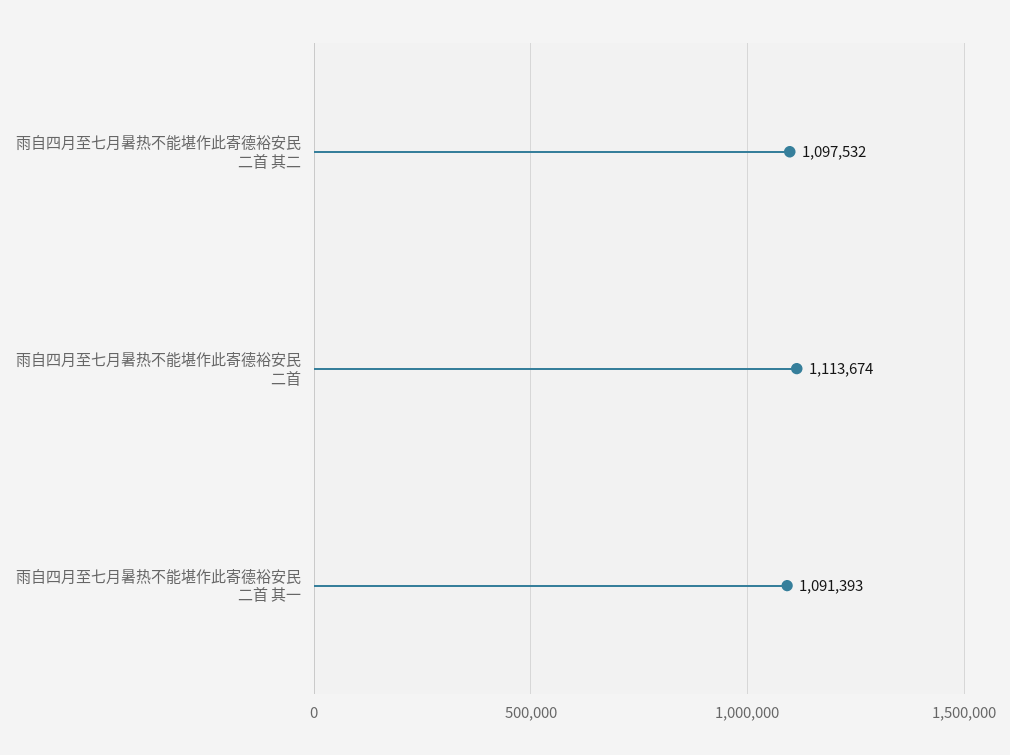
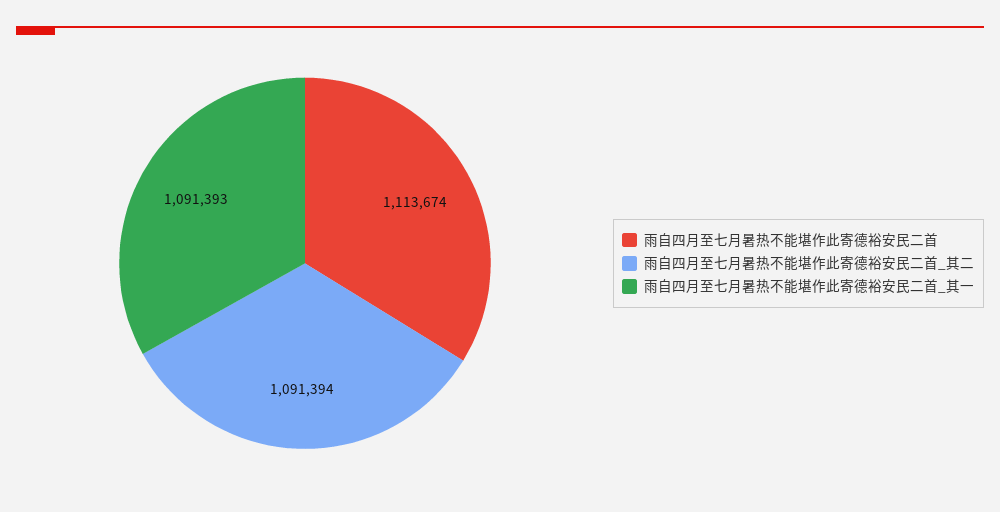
  {
-   "雨自四月至七月暑热不能堪作此寄德裕安民二首 其二": 1097532,
+   "雨自四月至七月暑热不能堪作此寄德裕安民二首 其二": 1091394,
    "雨自四月至七月暑热不能堪作此寄德裕安民二首": 1113674,
    "雨自四月至七月暑热不能堪作此寄德裕安民二首 其一": 1091393
  }

